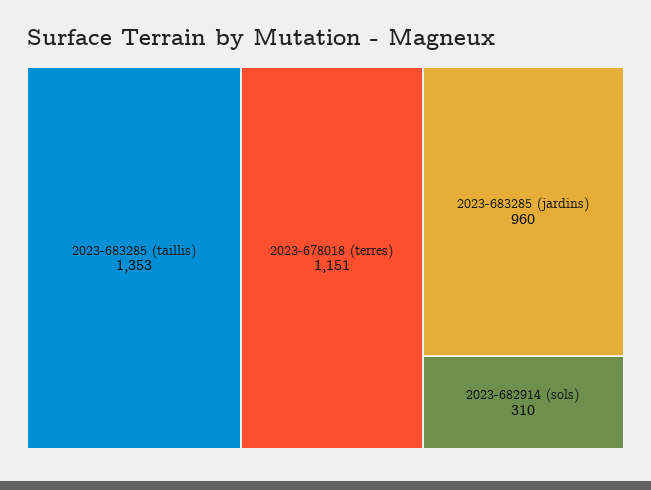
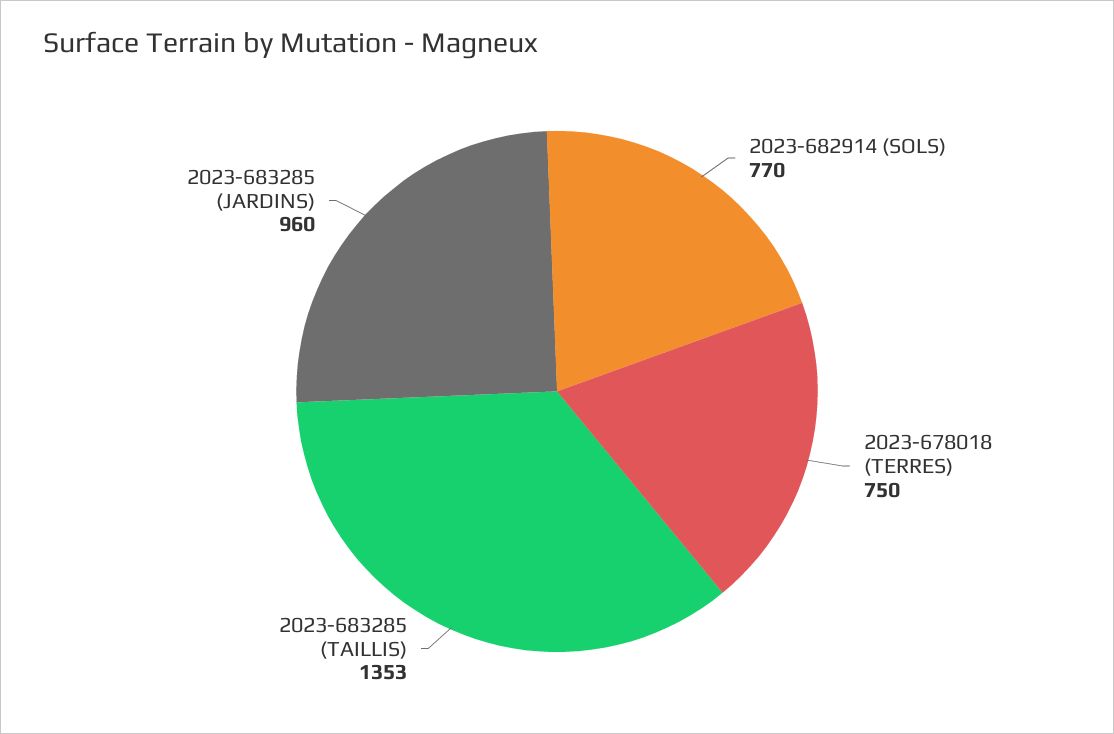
  {
    "2023-683285 (taillis)": 1353,
-   "2023-678018 (terres)": 1151,
+   "2023-678018 (terres)": 750,
    "2023-683285 (jardins)": 960,
-   "2023-682914 (sols)": 310
+   "2023-682914 (sols)": 770
  }

